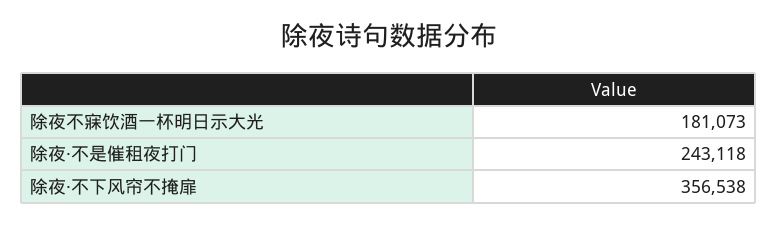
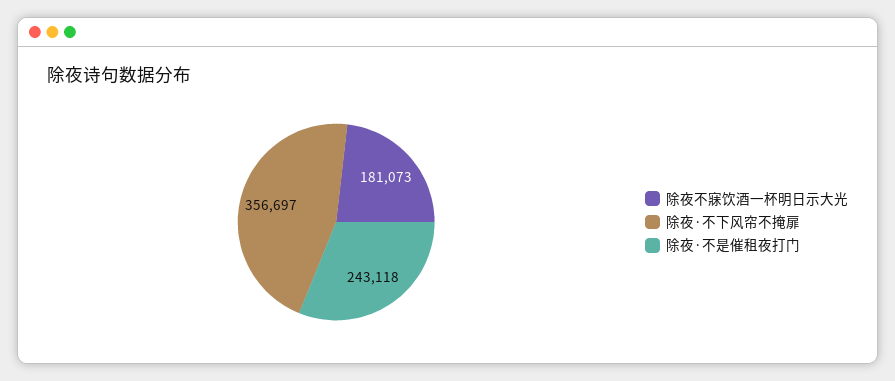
  {
    "除夜不寐饮酒一杯明日示大光": 181073,
    "除夜·不是催租夜打门": 243118,
-   "除夜·不下风帘不掩扉": 356538
+   "除夜·不下风帘不掩扉": 356697
  }

